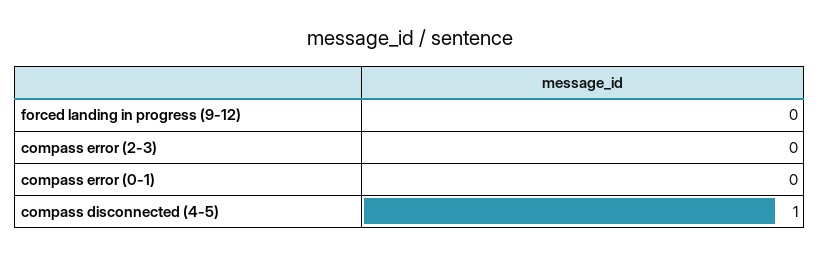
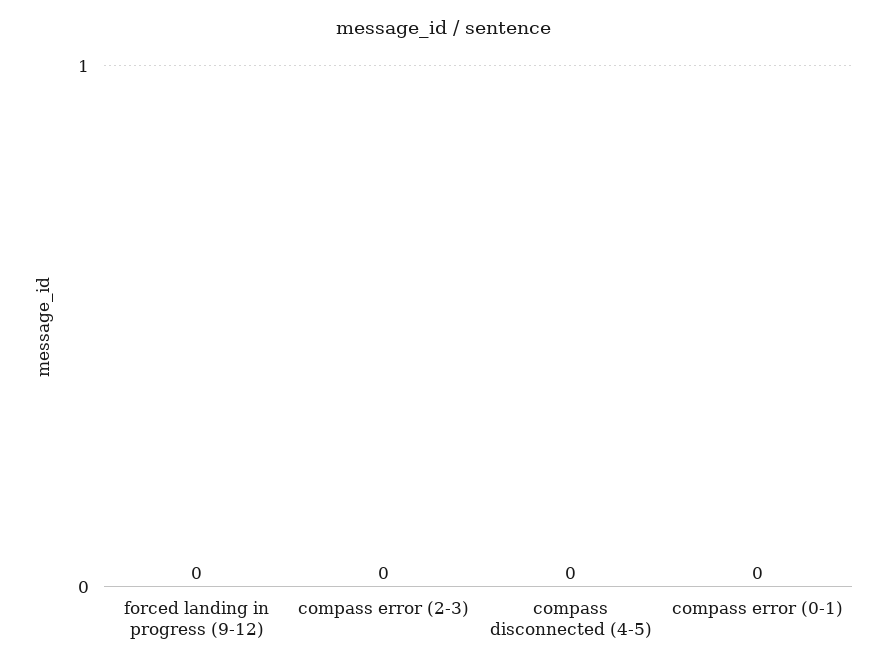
  {
    "forced landing in progress (9-12)": 0,
    "compass error (2-3)": 0,
    "compass error (0-1)": 0,
-   "compass disconnected (4-5)": 1
+   "compass disconnected (4-5)": 0
  }

